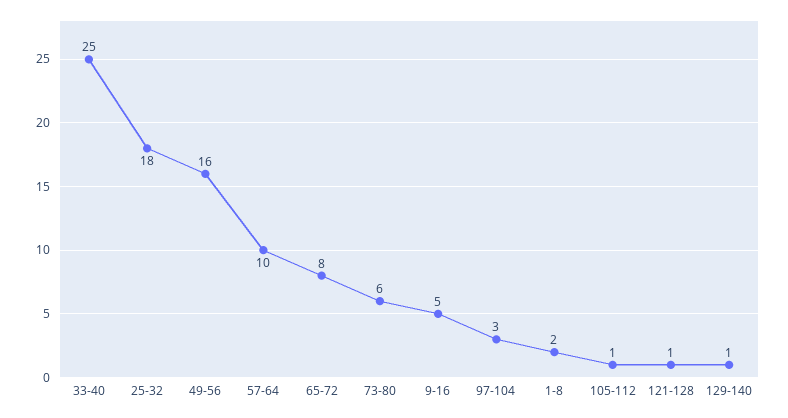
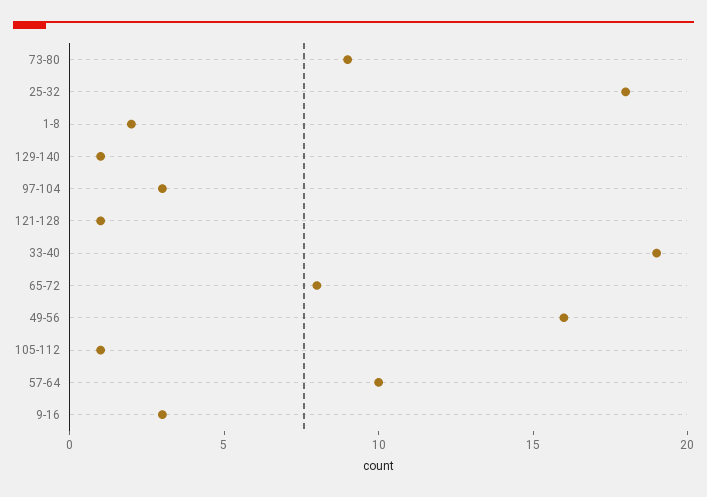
  {
-   "33-40": 25,
+   "33-40": 19,
    "25-32": 18,
    "49-56": 16,
    "57-64": 10,
    "65-72": 8,
-   "73-80": 6,
+   "73-80": 9,
-   "9-16": 5,
+   "9-16": 3,
    "97-104": 3,
    "1-8": 2,
    "105-112": 1,
    "121-128": 1,
    "129-140": 1
  }

